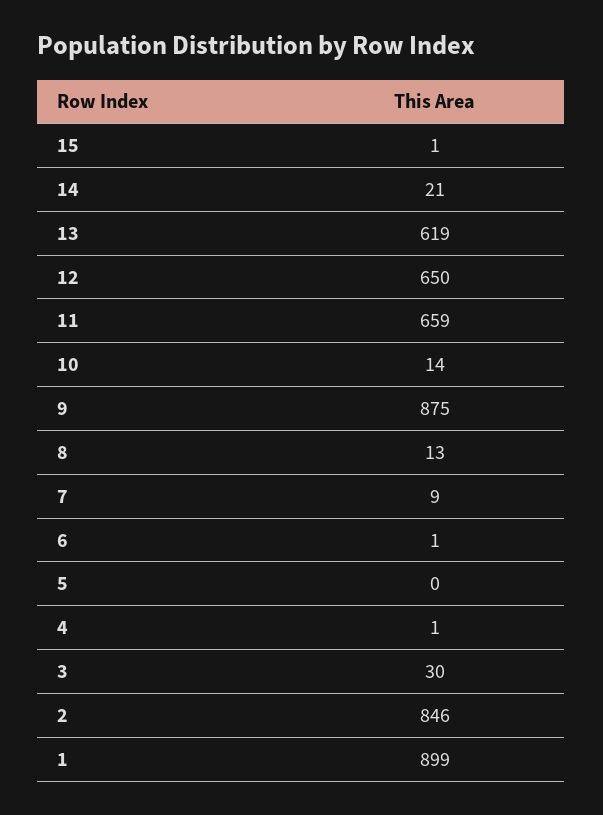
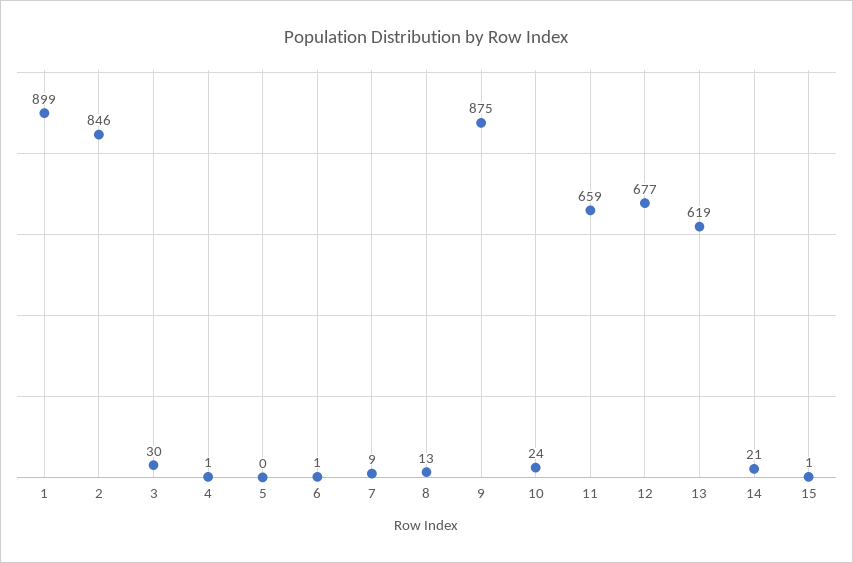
  {
    "15": 1,
    "14": 21,
    "13": 619,
-   "12": 650,
+   "12": 677,
    "11": 659,
-   "10": 14,
+   "10": 24,
    "9": 875,
    "8": 13,
    "7": 9,
    "6": 1,
    "5": 0,
    "4": 1,
    "3": 30,
    "2": 846,
    "1": 899
  }

